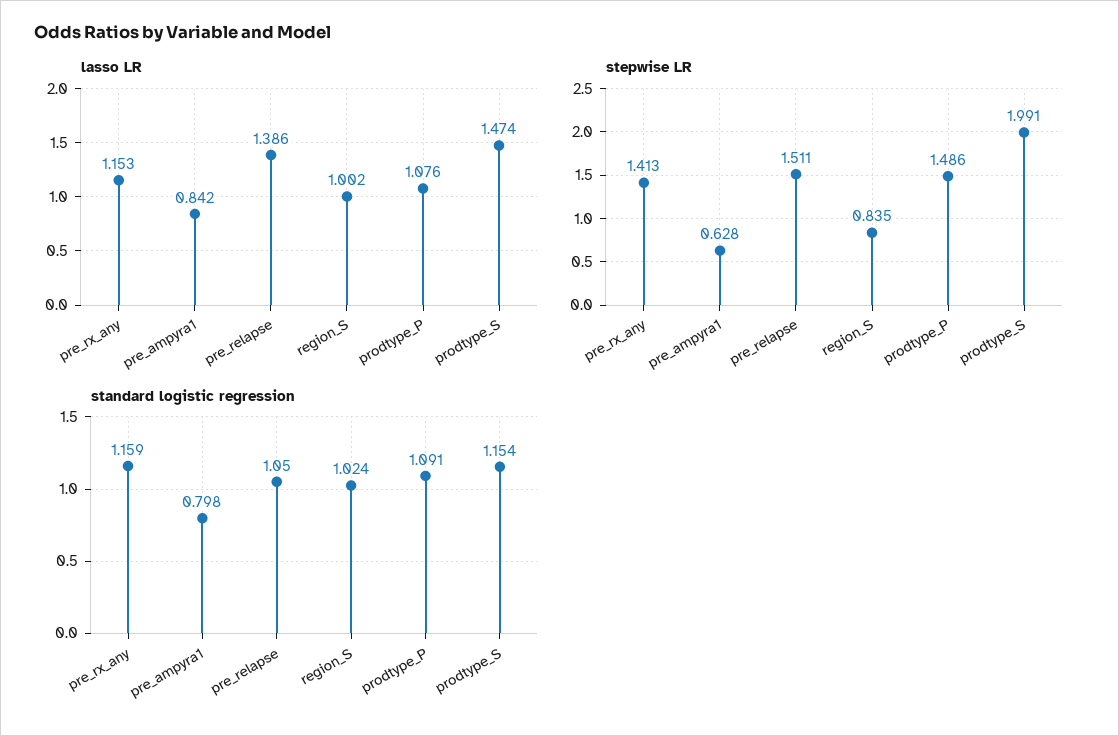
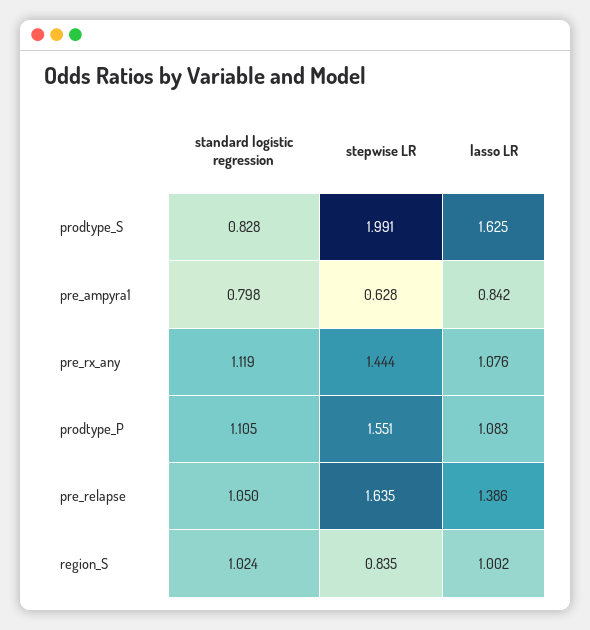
  {
    "lasso LR": {
-     "pre_rx_any": 1.153,
+     "pre_rx_any": 1.076,
      "pre_ampyra1": 0.842,
      "pre_relapse": 1.386,
      "region_S": 1.002,
-     "prodtype_P": 1.076,
+     "prodtype_P": 1.083,
-     "prodtype_S": 1.474
+     "prodtype_S": 1.625
    },
    "stepwise LR": {
-     "pre_rx_any": 1.413,
+     "pre_rx_any": 1.444,
      "pre_ampyra1": 0.628,
-     "pre_relapse": 1.511,
+     "pre_relapse": 1.635,
      "region_S": 0.835,
-     "prodtype_P": 1.486,
+     "prodtype_P": 1.551,
      "prodtype_S": 1.991
    },
    "standard logistic regression": {
-     "pre_rx_any": 1.159,
+     "pre_rx_any": 1.119,
      "pre_ampyra1": 0.798,
      "pre_relapse": 1.05,
      "region_S": 1.024,
-     "prodtype_P": 1.091,
+     "prodtype_P": 1.105,
-     "prodtype_S": 1.154
+     "prodtype_S": 0.828
    }
  }

